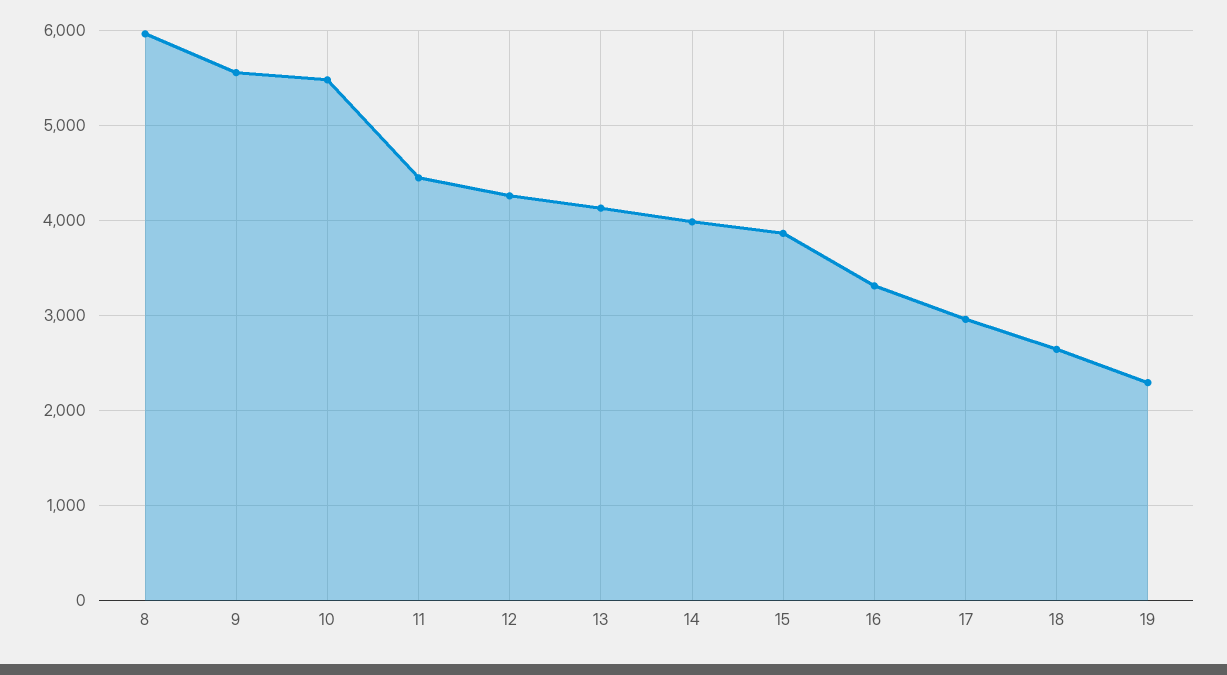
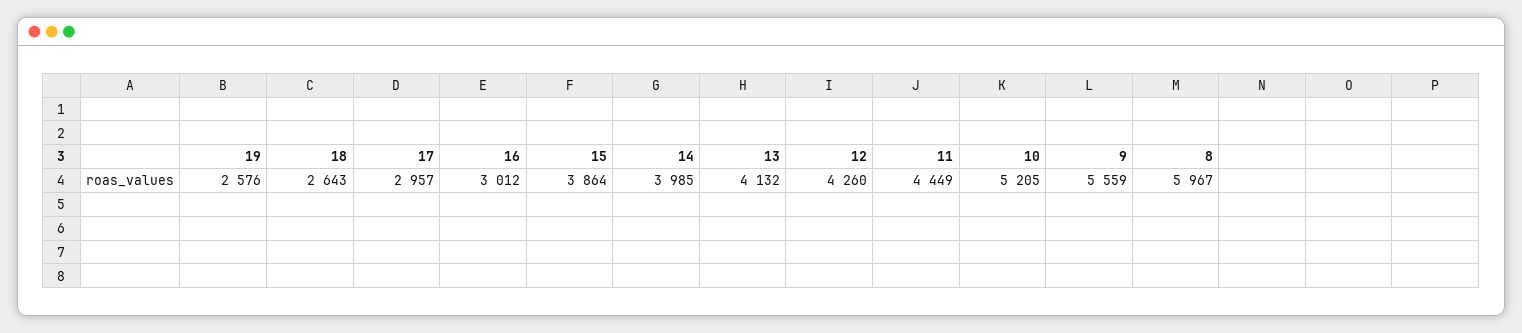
  {
    "8": 5967,
    "9": 5559,
-   "10": 5500,
+   "10": 5205,
    "11": 4449,
    "12": 4260,
    "13": 4132,
    "14": 3985,
    "15": 3864,
-   "16": 3300,
+   "16": 3012,
    "17": 2957,
    "18": 2643,
-   "19": 2300
+   "19": 2576
  }

